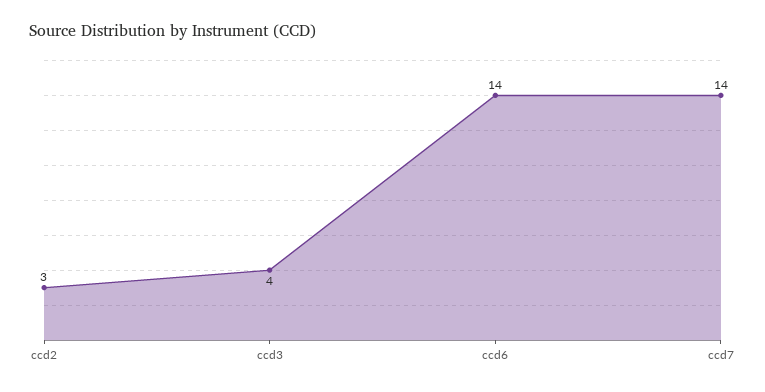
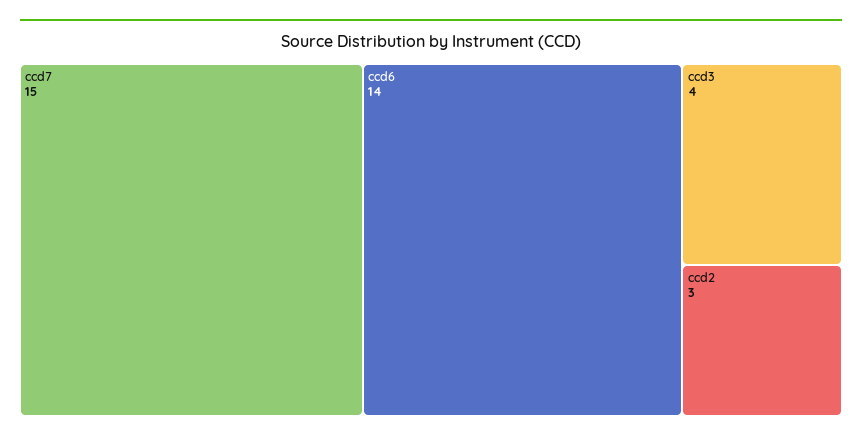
  {
    "ccd2": 3,
    "ccd3": 4,
    "ccd6": 14,
-   "ccd7": 14
+   "ccd7": 15
  }

